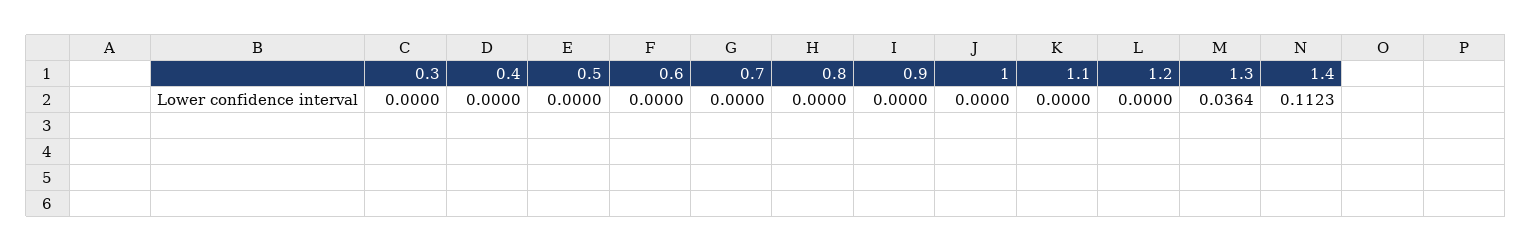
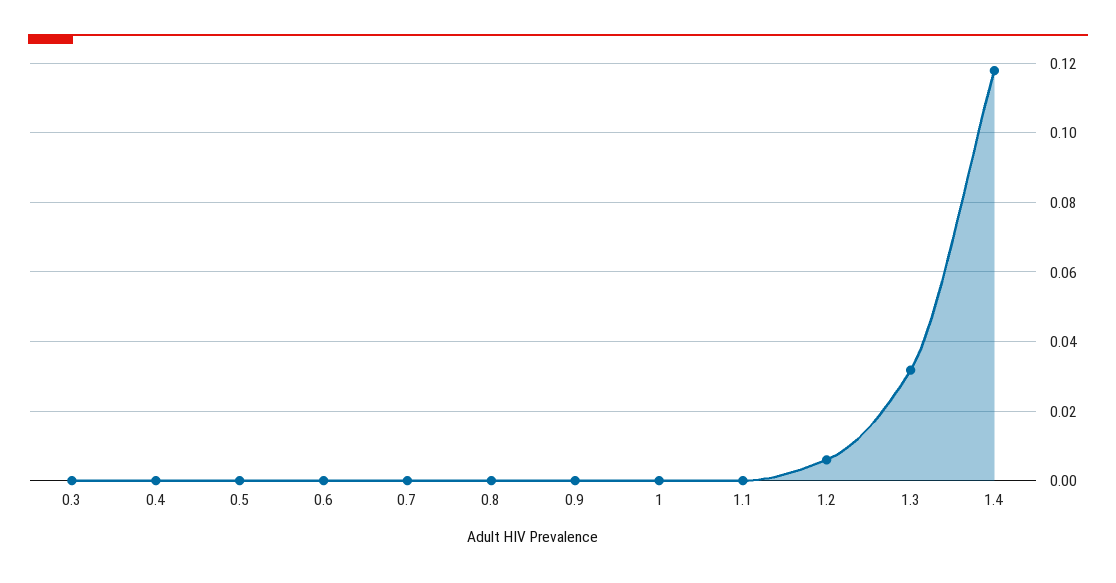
  {
    "0.3": 0,
    "0.4": 0,
    "0.5": 0,
    "0.6": 0,
    "0.7": 0,
    "0.8": 0,
    "0.9": 0,
    "1": 0,
    "1.1": 0,
-   "1.2": 0,
+   "1.2": 0.006,
-   "1.3": 0.0364,
+   "1.3": 0.032,
-   "1.4": 0.1123
+   "1.4": 0.118
  }

